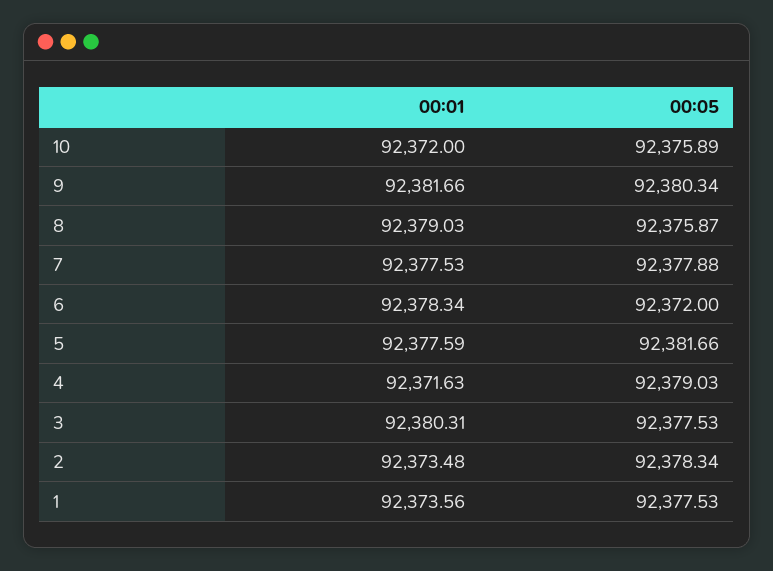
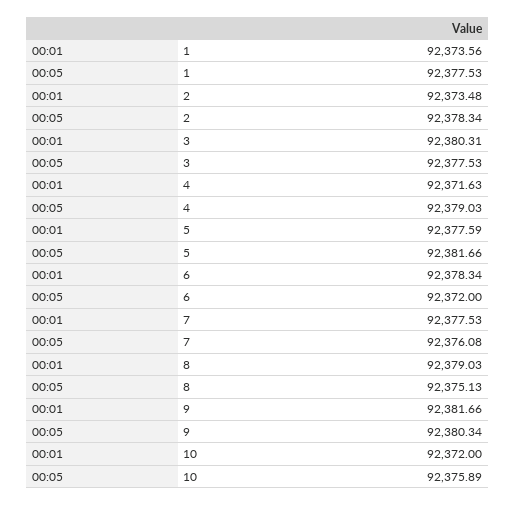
  {
    "00:01": {
      "10": 92372,
      "9": 92381.66,
      "8": 92379.03,
      "7": 92377.53,
      "6": 92378.34,
      "5": 92377.59,
      "4": 92371.63,
      "3": 92380.31,
      "2": 92373.48,
      "1": 92373.56
    },
    "00:05": {
      "10": 92375.89,
      "9": 92380.34,
-     "8": 92375.87,
+     "8": 92375.13,
-     "7": 92377.88,
+     "7": 92376.08,
      "6": 92372,
      "5": 92381.66,
      "4": 92379.03,
      "3": 92377.53,
      "2": 92378.34,
      "1": 92377.53
    }
  }

